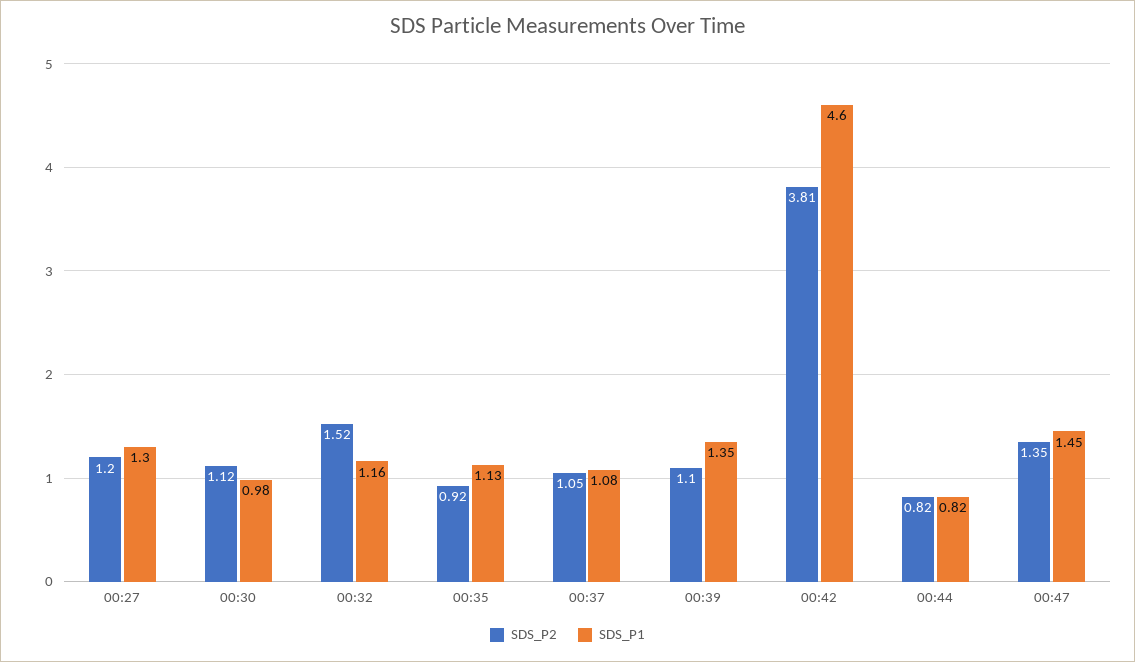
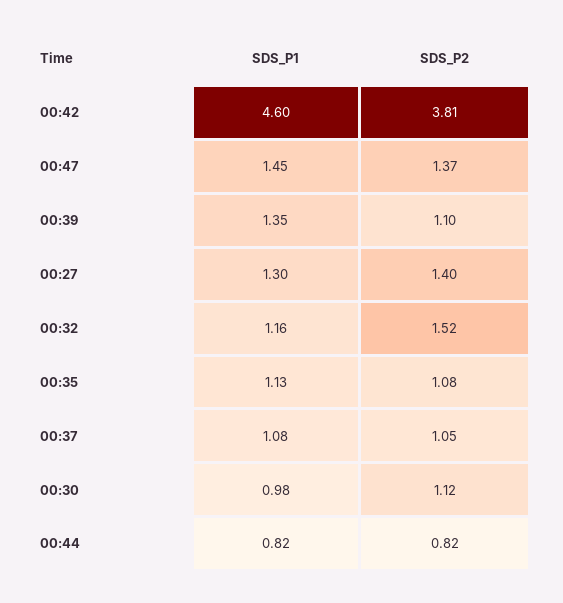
  {
    "SDS_P2": {
-     "00:27": 1.2,
+     "00:27": 1.4,
      "00:30": 1.12,
      "00:32": 1.52,
-     "00:35": 0.92,
+     "00:35": 1.08,
      "00:37": 1.05,
      "00:39": 1.1,
      "00:42": 3.81,
      "00:44": 0.82,
-     "00:47": 1.35
+     "00:47": 1.37
    },
    "SDS_P1": {
      "00:27": 1.3,
      "00:30": 0.98,
      "00:32": 1.16,
      "00:35": 1.13,
      "00:37": 1.08,
      "00:39": 1.35,
      "00:42": 4.6,
      "00:44": 0.82,
      "00:47": 1.45
    }
  }

